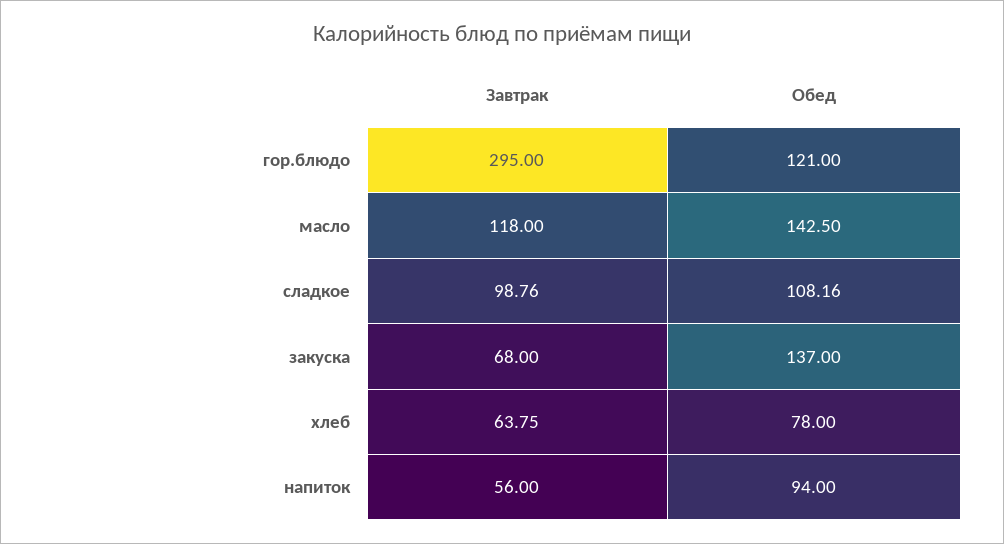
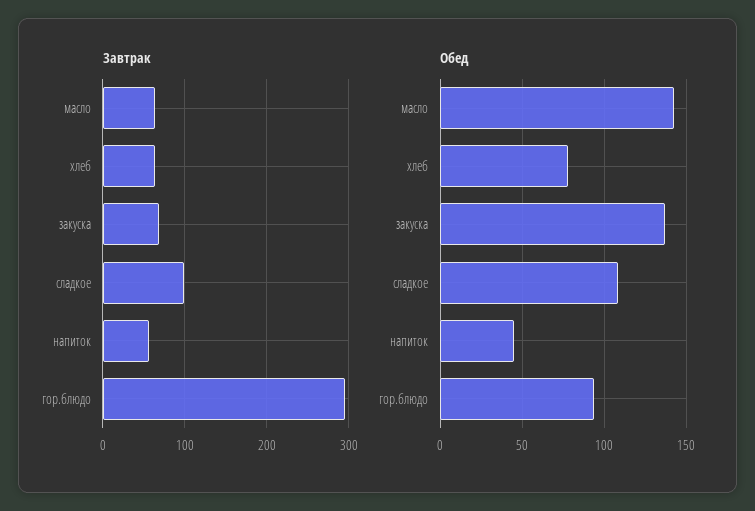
  {
    "Завтрак": {
      "гор.блюдо": 295,
-     "масло": 118,
+     "масло": 60,
      "сладкое": 98.76,
      "закуска": 68,
      "хлеб": 63.75,
      "напиток": 56
    },
    "Обед": {
-     "гор.блюдо": 121,
+     "гор.блюдо": 95,
      "масло": 142.5,
      "сладкое": 108.16,
      "закуска": 137,
      "хлеб": 78,
-     "напиток": 94
+     "напиток": 45
    }
  }

